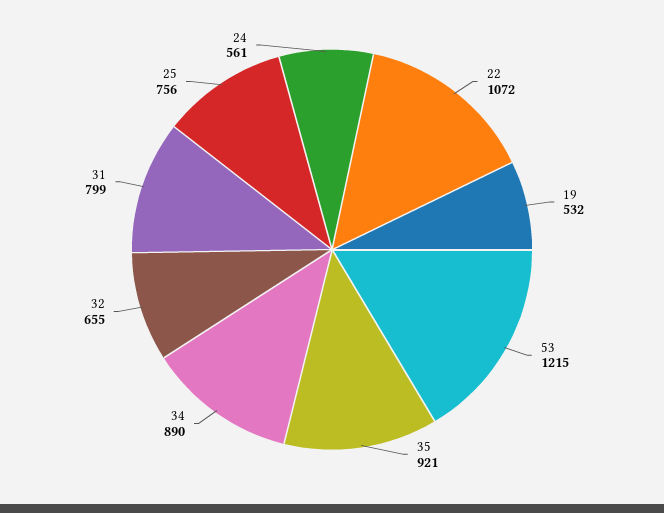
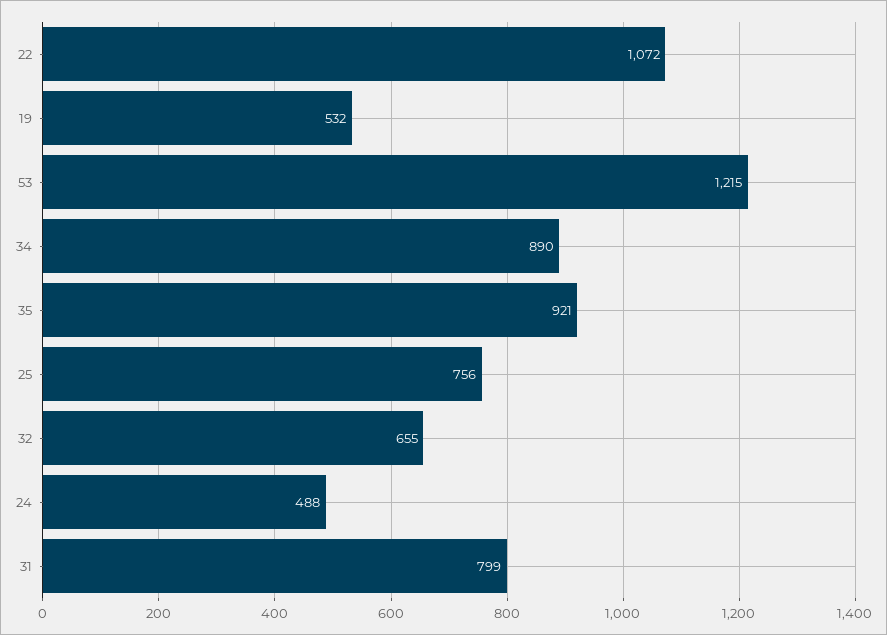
  {
    "22": 1072,
    "19": 532,
    "53": 1215,
    "35": 921,
    "34": 890,
    "32": 655,
    "31": 799,
    "25": 756,
-   "24": 561
+   "24": 488
  }

